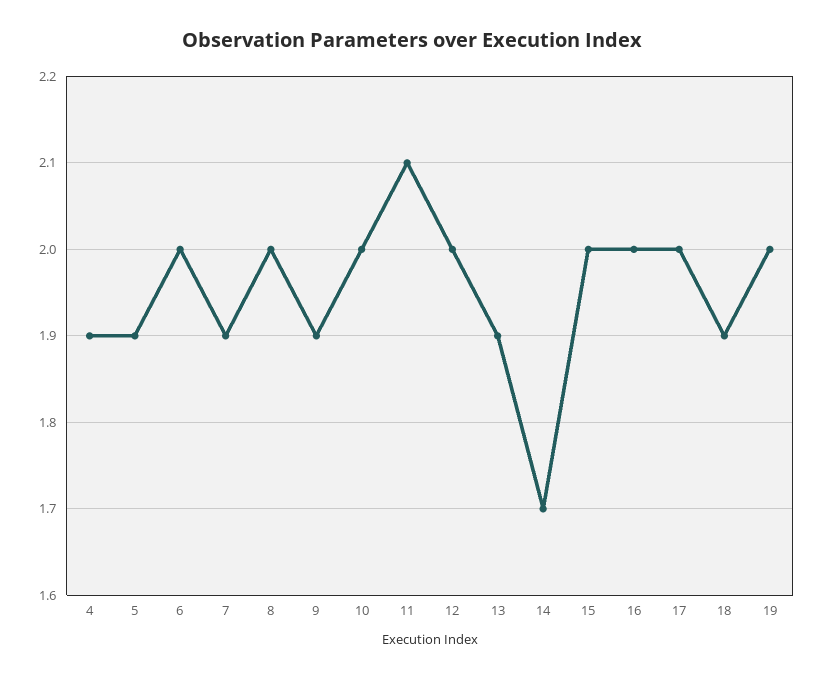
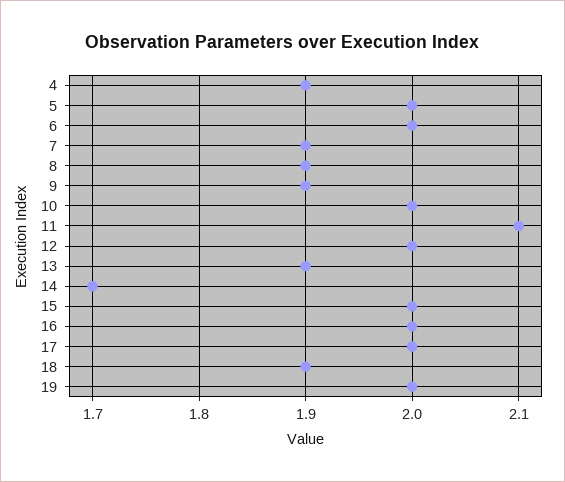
  {
    "4": 1.9,
-   "5": 1.9,
+   "5": 2,
    "6": 2,
    "7": 1.9,
-   "8": 2,
+   "8": 1.9,
    "9": 1.9,
    "10": 2,
    "11": 2.1,
    "12": 2,
    "13": 1.9,
    "14": 1.7,
    "15": 2,
    "16": 2,
    "17": 2,
    "18": 1.9,
    "19": 2
  }

